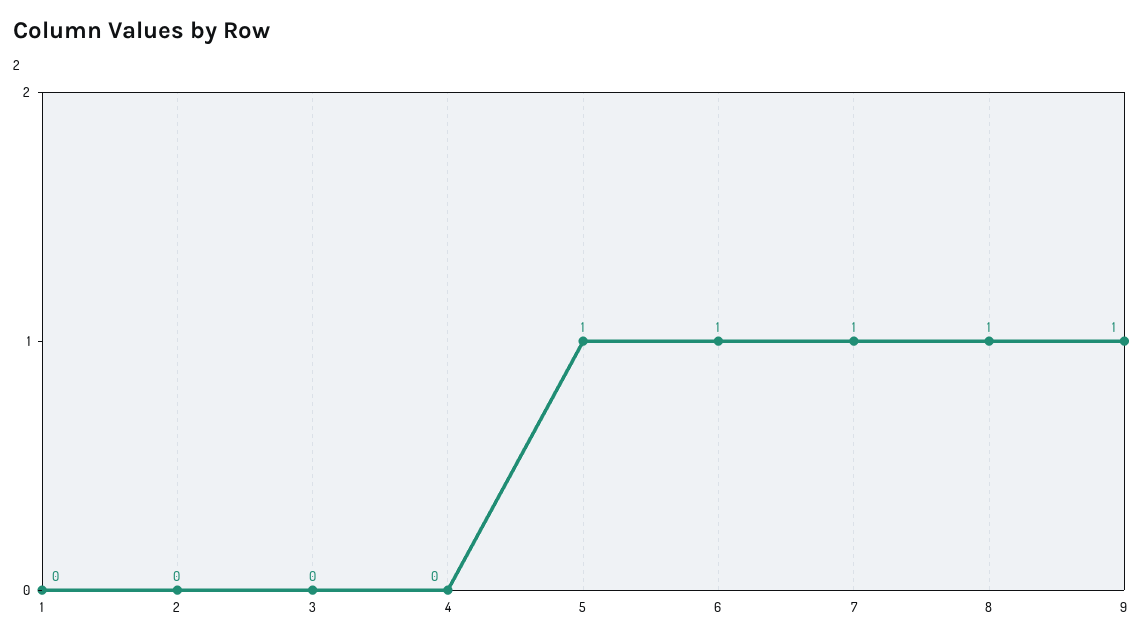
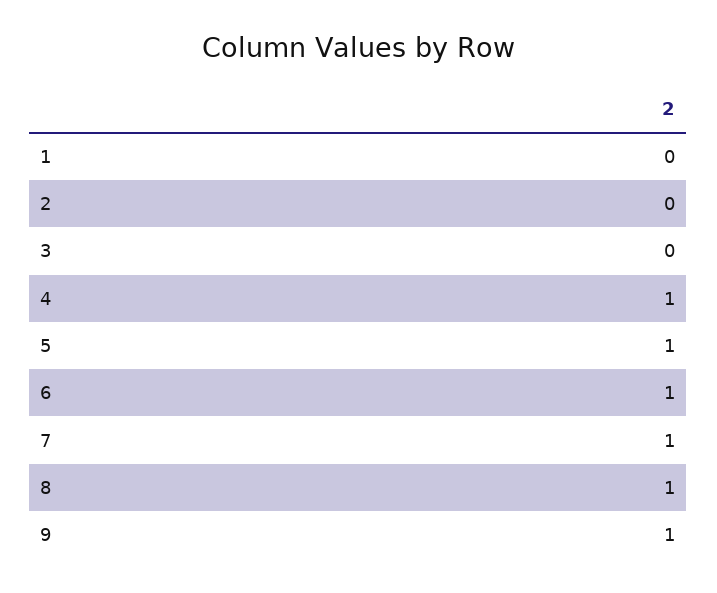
  {
    "1": 0,
    "2": 0,
    "3": 0,
-   "4": 0,
+   "4": 1,
    "5": 1,
    "6": 1,
    "7": 1,
    "8": 1,
    "9": 1
  }

